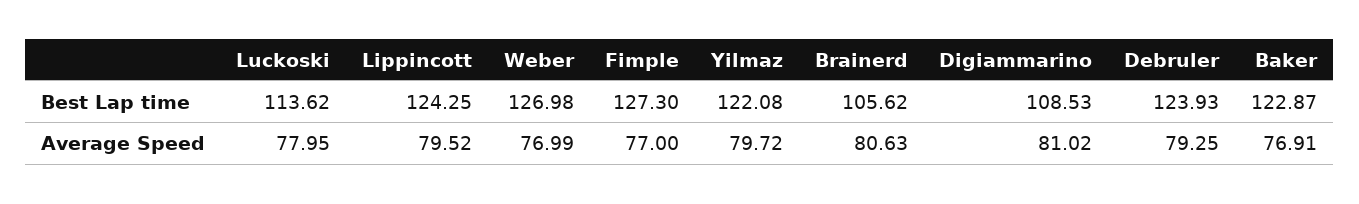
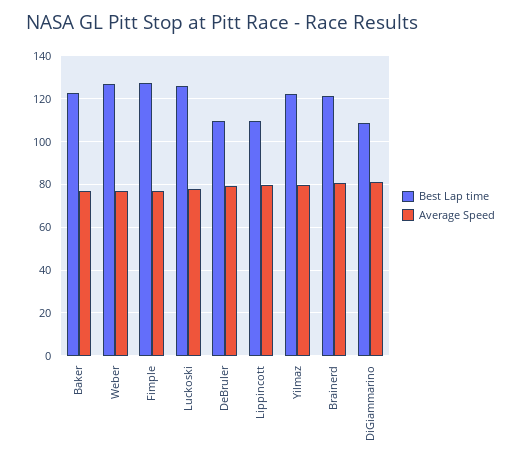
  {
    "Best Lap time": {
-     "Luckoski": 113.62,
+     "Luckoski": 125,
-     "Lippincott": 124.25,
+     "Lippincott": 110,
      "Weber": 126.98,
      "Fimple": 127.3,
      "Yilmaz": 122.08,
-     "Brainerd": 105.62,
+     "Brainerd": 120,
      "Digiammarino": 108.53,
-     "Debruler": 123.93,
+     "Debruler": 110,
      "Baker": 122.87
    },
    "Average Speed": {
      "Luckoski": 77.95,
      "Lippincott": 79.52,
      "Weber": 76.99,
      "Fimple": 77,
      "Yilmaz": 79.72,
      "Brainerd": 80.63,
      "Digiammarino": 81.02,
      "Debruler": 79.25,
      "Baker": 76.91
    }
  }

